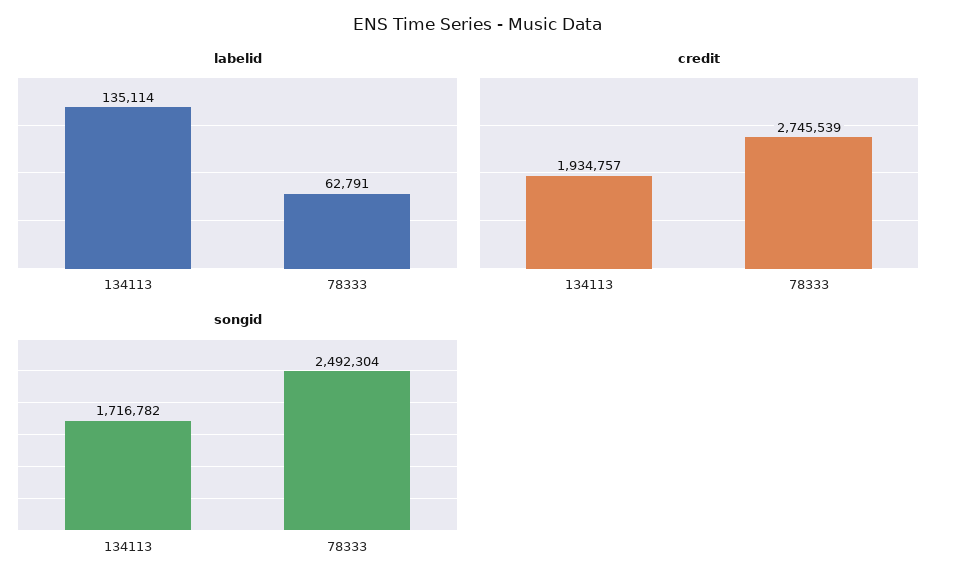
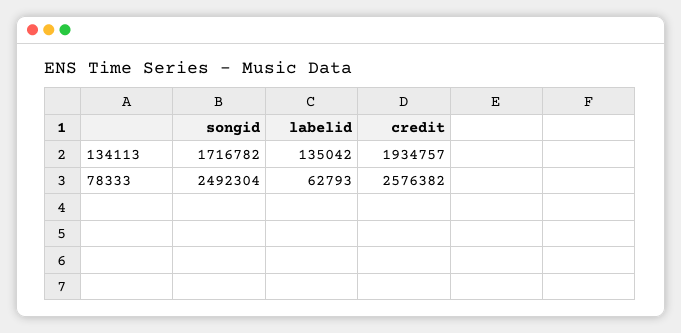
  {
    "labelid": {
-     "134113": 135114,
+     "134113": 135042,
-     "78333": 62791
+     "78333": 62793
    },
    "credit": {
      "134113": 1934757,
-     "78333": 2745539
+     "78333": 2576382
    },
    "songid": {
      "134113": 1716782,
      "78333": 2492304
    }
  }

